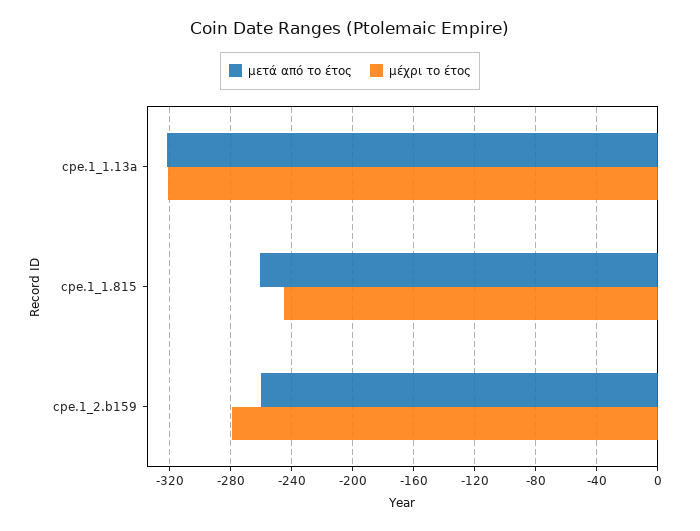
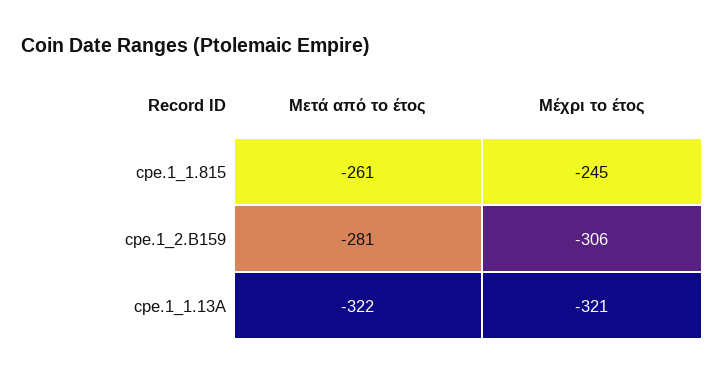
  {
    "μετά από το έτος": {
      "cpe.1_1.13a": -322,
      "cpe.1_1.815": -261,
-     "cpe.1_2.b159": -260
+     "cpe.1_2.b159": -281
    },
    "μέχρι το έτος": {
      "cpe.1_1.13a": -321,
      "cpe.1_1.815": -245,
-     "cpe.1_2.b159": -280
+     "cpe.1_2.b159": -306
    }
  }

